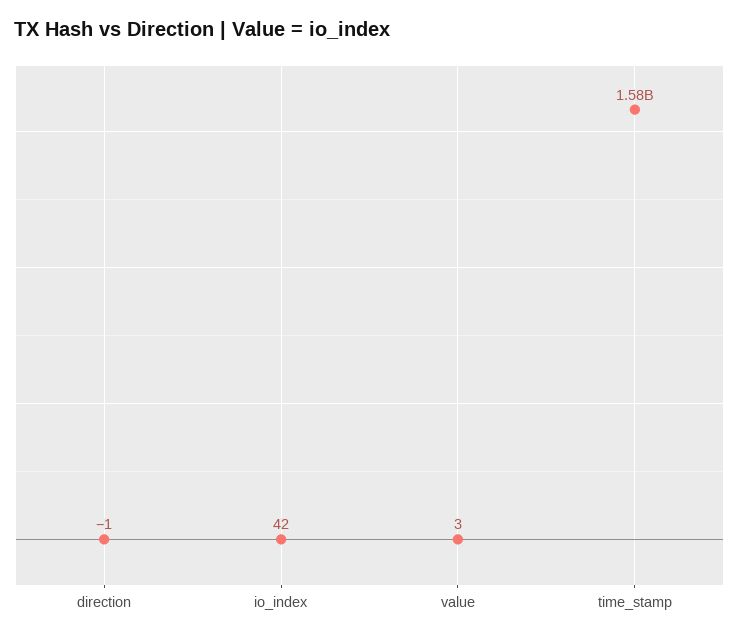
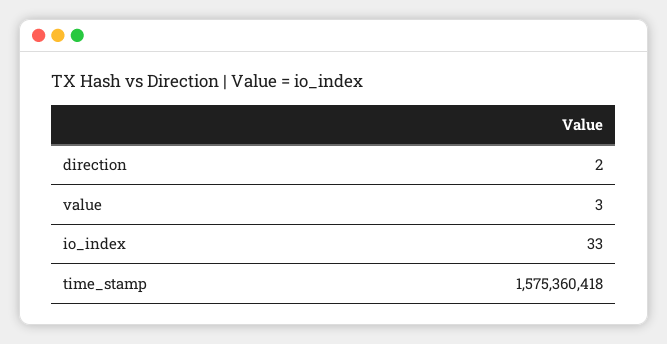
  {
-   "direction": -1,
+   "direction": 2,
-   "io_index": 42,
+   "io_index": 33,
    "value": 3,
    "time_stamp": 1575360418
  }

